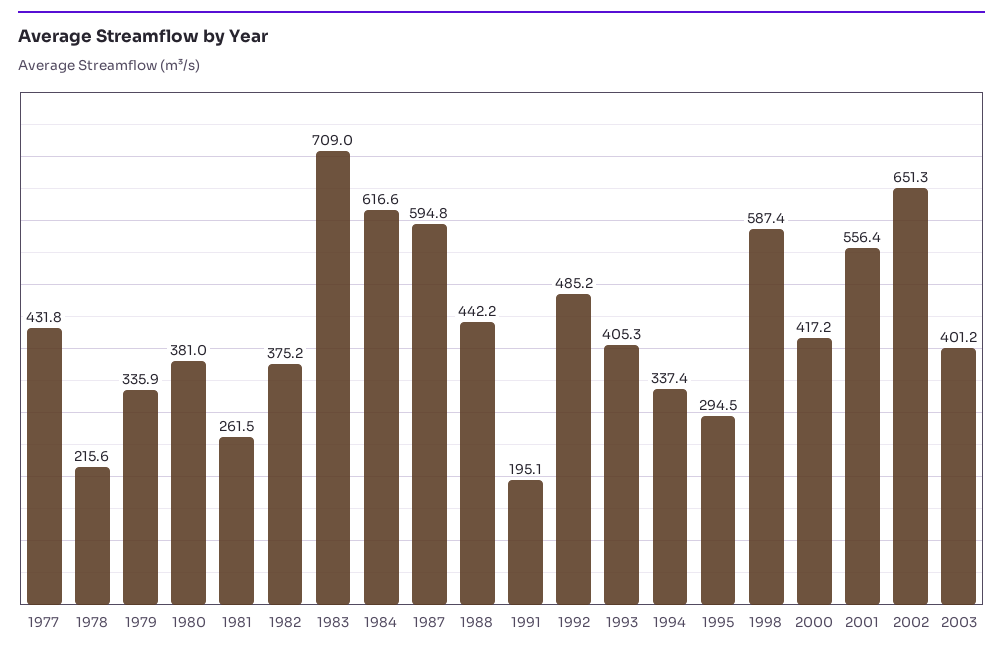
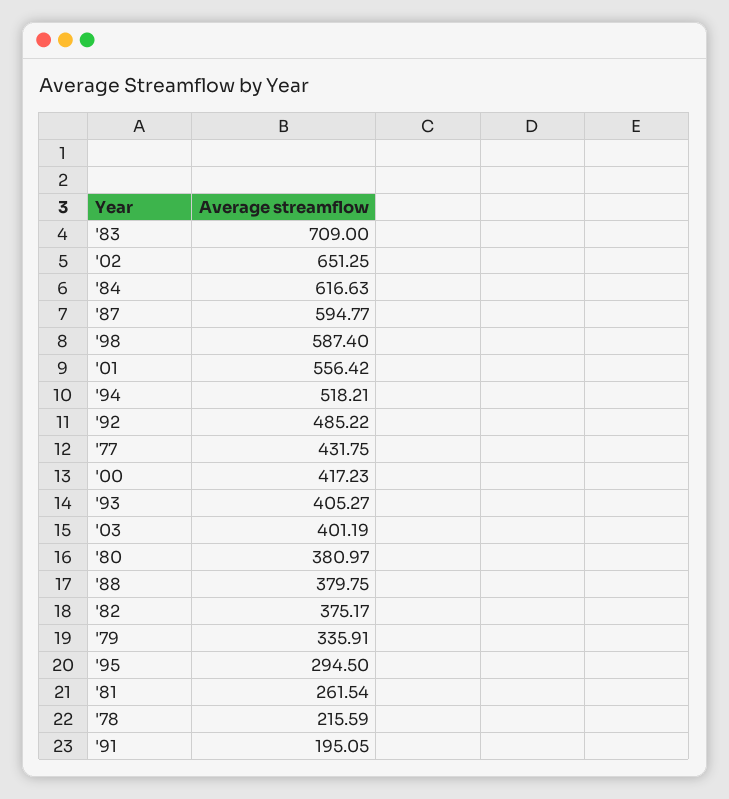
  {
    "1977": 431.75,
    "1978": 215.59,
    "1979": 335.91,
    "1980": 380.97,
    "1981": 261.54,
    "1982": 375.17,
    "1983": 709,
    "1984": 616.63,
    "1987": 594.77,
-   "1988": 442.2,
+   "1988": 379.75,
    "1991": 195.05,
    "1992": 485.22,
    "1993": 405.27,
-   "1994": 337.4,
+   "1994": 518.21,
    "1995": 294.5,
    "1998": 587.4,
    "2000": 417.23,
    "2001": 556.42,
    "2002": 651.25,
    "2003": 401.19
  }

